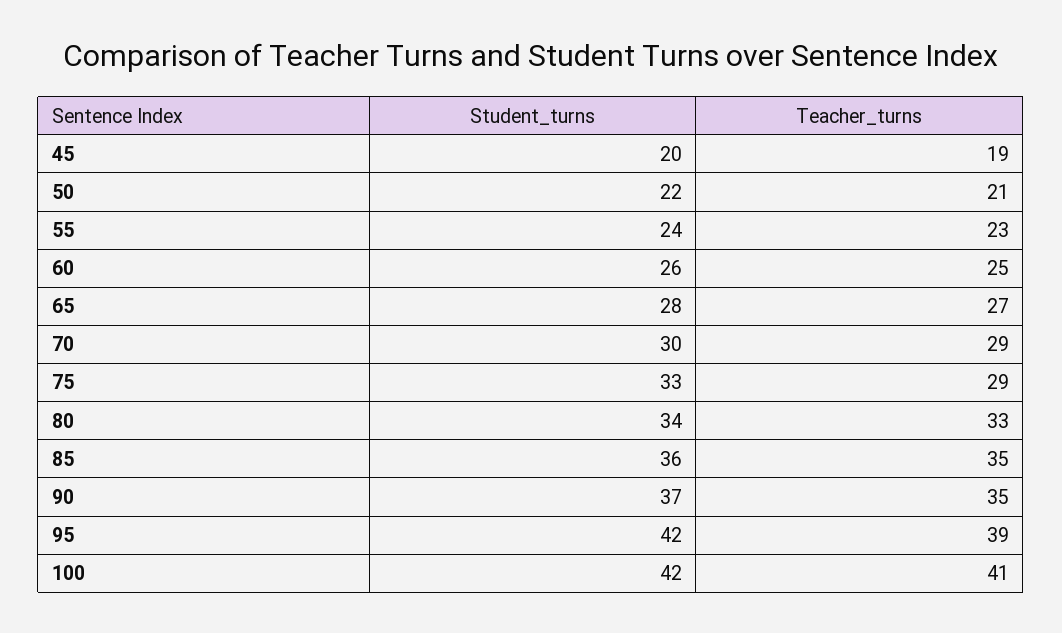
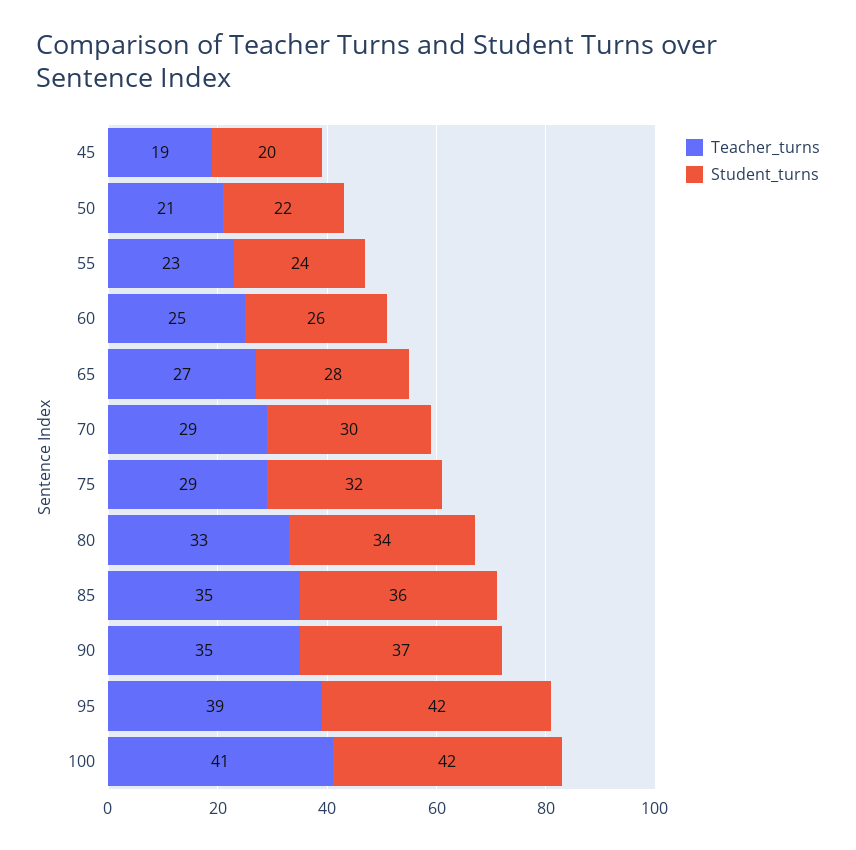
  {
    "Student_turns": {
      "45": 20,
      "50": 22,
      "55": 24,
      "60": 26,
      "65": 28,
      "70": 30,
-     "75": 33,
+     "75": 32,
      "80": 34,
      "85": 36,
      "90": 37,
      "95": 42,
      "100": 42
    },
    "Teacher_turns": {
      "45": 19,
      "50": 21,
      "55": 23,
      "60": 25,
      "65": 27,
      "70": 29,
      "75": 29,
      "80": 33,
      "85": 35,
      "90": 35,
      "95": 39,
      "100": 41
    }
  }

